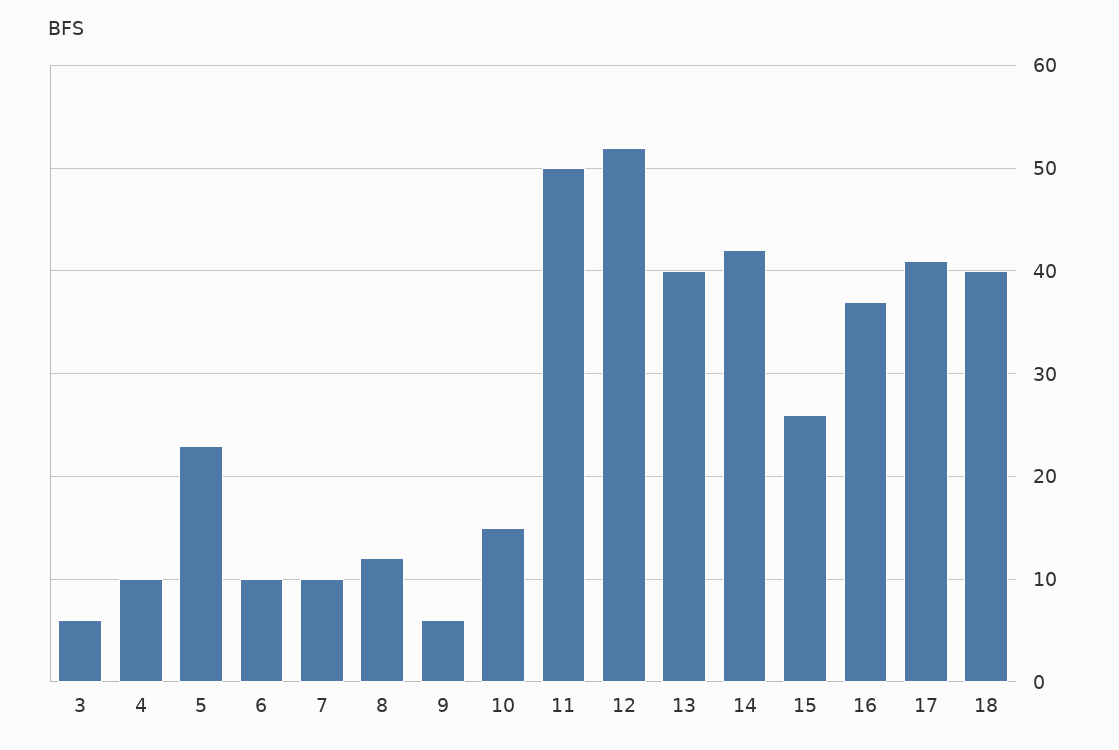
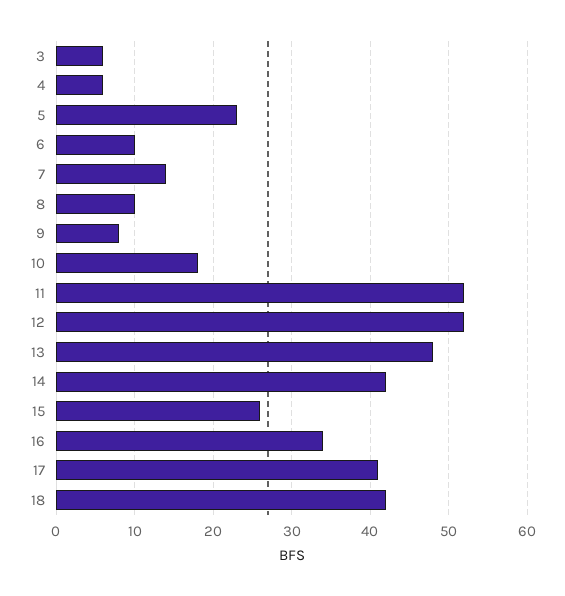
  {
    "3": 6,
-   "4": 10,
+   "4": 6,
    "5": 23,
    "6": 10,
-   "7": 10,
+   "7": 14,
-   "8": 12,
+   "8": 10,
-   "9": 6,
+   "9": 8,
-   "10": 15,
+   "10": 18,
-   "11": 50,
+   "11": 52,
    "12": 52,
-   "13": 40,
+   "13": 48,
    "14": 42,
    "15": 26,
-   "16": 37,
+   "16": 34,
    "17": 41,
-   "18": 40
+   "18": 42
  }

